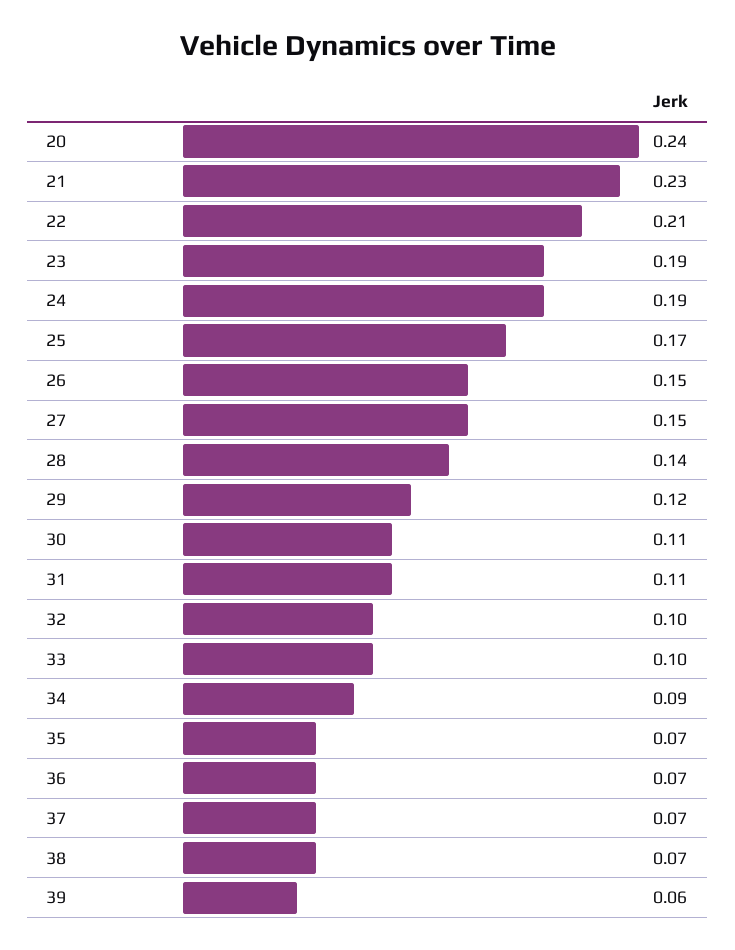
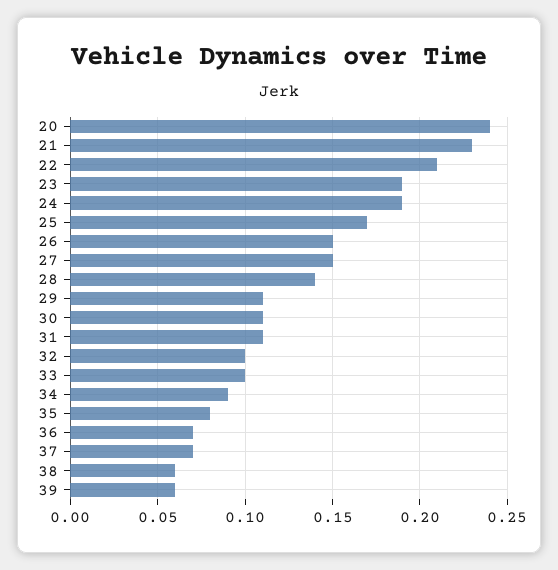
  {
    "20": 0.24,
    "21": 0.23,
    "22": 0.21,
    "23": 0.19,
    "24": 0.19,
    "25": 0.17,
    "26": 0.15,
    "27": 0.15,
    "28": 0.14,
-   "29": 0.12,
+   "29": 0.11,
    "30": 0.11,
    "31": 0.11,
    "32": 0.1,
    "33": 0.1,
    "34": 0.09,
-   "35": 0.07,
+   "35": 0.08,
    "36": 0.07,
    "37": 0.07,
-   "38": 0.07,
+   "38": 0.06,
    "39": 0.06
  }

